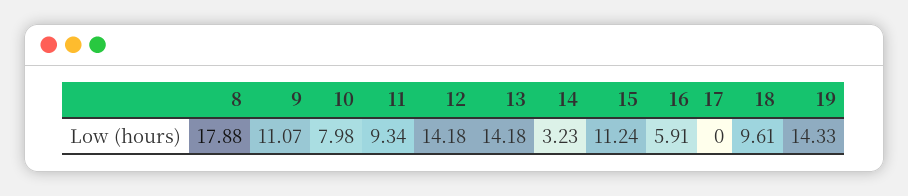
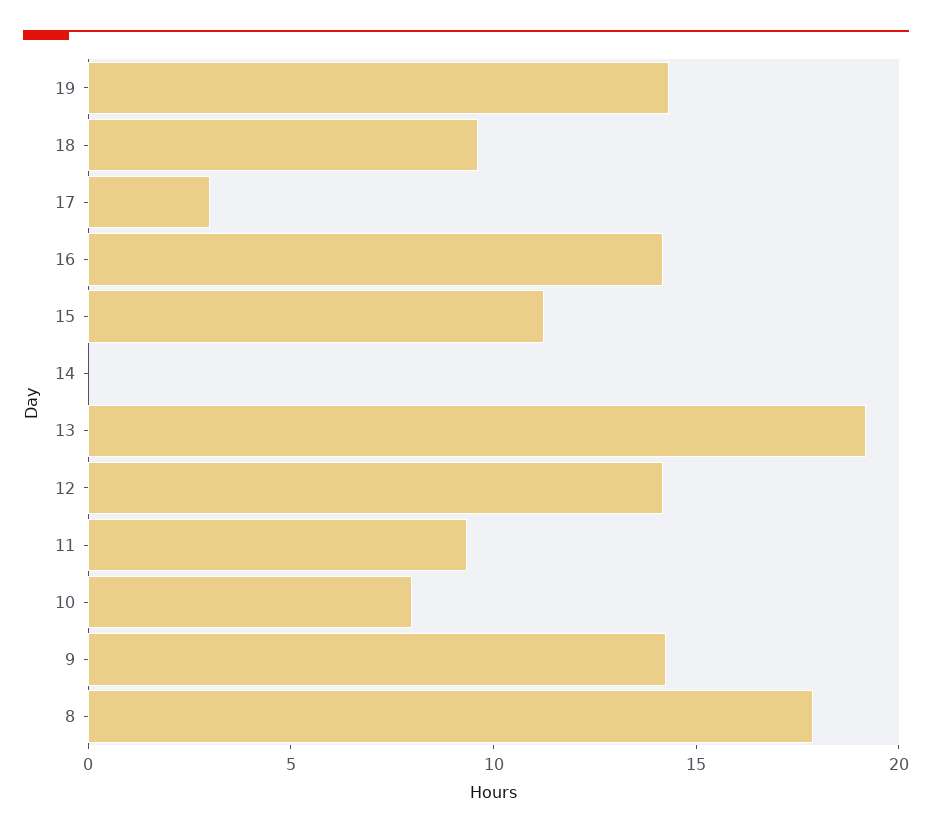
  {
    "8": 17.88,
-   "9": 11.07,
+   "9": 14,
    "10": 7.98,
    "11": 9.34,
    "12": 14.18,
-   "13": 14.18,
+   "13": 19,
-   "14": 3.23,
+   "14": 0,
    "15": 11.24,
-   "16": 5.91,
+   "16": 14,
-   "17": 0,
+   "17": 3,
    "18": 9.61,
    "19": 14.33
  }

